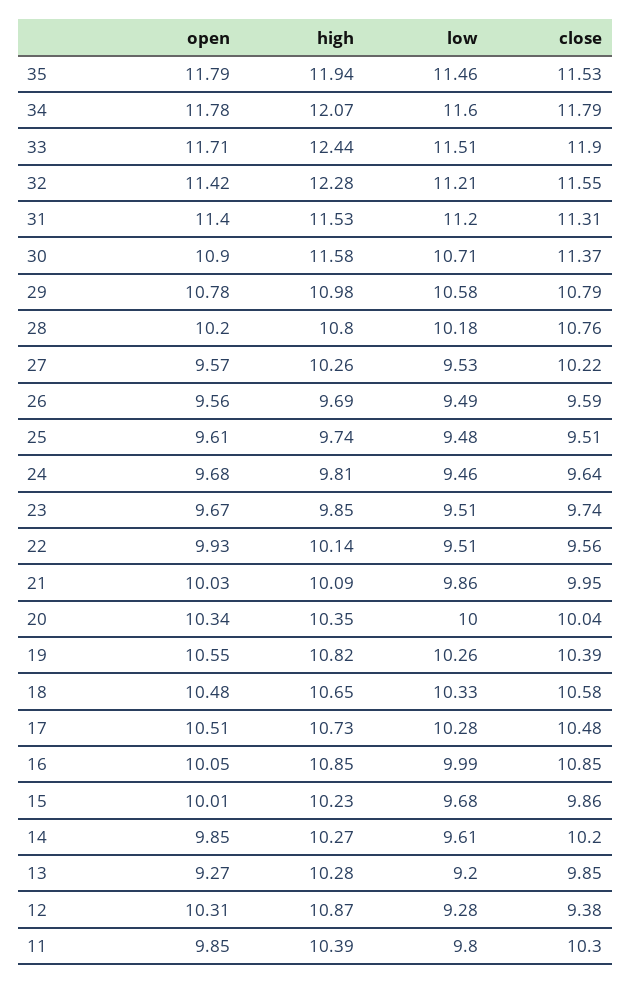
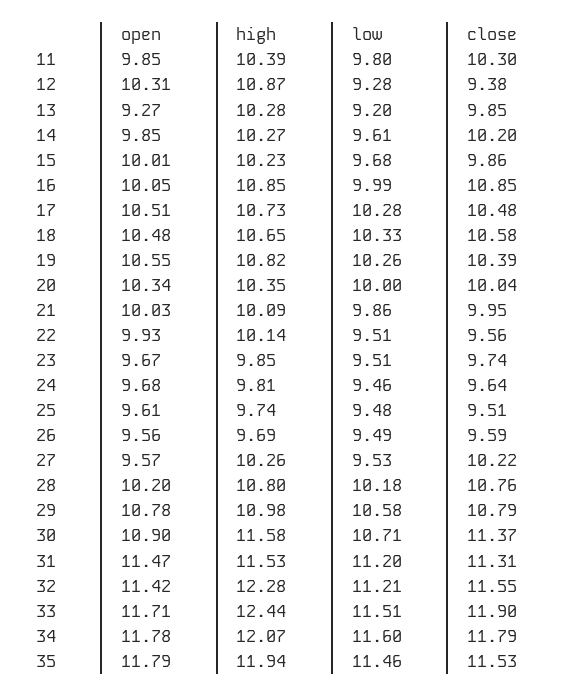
  {
    "open": {
      "35": 11.79,
      "34": 11.78,
      "33": 11.71,
      "32": 11.42,
-     "31": 11.4,
+     "31": 11.47,
      "30": 10.9,
      "29": 10.78,
      "28": 10.2,
      "27": 9.57,
      "26": 9.56,
      "25": 9.61,
      "24": 9.68,
      "23": 9.67,
      "22": 9.93,
      "21": 10.03,
      "20": 10.34,
      "19": 10.55,
      "18": 10.48,
      "17": 10.51,
      "16": 10.05,
      "15": 10.01,
      "14": 9.85,
      "13": 9.27,
      "12": 10.31,
      "11": 9.85
    },
    "high": {
      "35": 11.94,
      "34": 12.07,
      "33": 12.44,
      "32": 12.28,
      "31": 11.53,
      "30": 11.58,
      "29": 10.98,
      "28": 10.8,
      "27": 10.26,
      "26": 9.69,
      "25": 9.74,
      "24": 9.81,
      "23": 9.85,
      "22": 10.14,
      "21": 10.09,
      "20": 10.35,
      "19": 10.82,
      "18": 10.65,
      "17": 10.73,
      "16": 10.85,
      "15": 10.23,
      "14": 10.27,
      "13": 10.28,
      "12": 10.87,
      "11": 10.39
    },
    "low": {
      "35": 11.46,
      "34": 11.6,
      "33": 11.51,
      "32": 11.21,
      "31": 11.2,
      "30": 10.71,
      "29": 10.58,
      "28": 10.18,
      "27": 9.53,
      "26": 9.49,
      "25": 9.48,
      "24": 9.46,
      "23": 9.51,
      "22": 9.51,
      "21": 9.86,
      "20": 10,
      "19": 10.26,
      "18": 10.33,
      "17": 10.28,
      "16": 9.99,
      "15": 9.68,
      "14": 9.61,
      "13": 9.2,
      "12": 9.28,
      "11": 9.8
    },
    "close": {
      "35": 11.53,
      "34": 11.79,
      "33": 11.9,
      "32": 11.55,
      "31": 11.31,
      "30": 11.37,
      "29": 10.79,
      "28": 10.76,
      "27": 10.22,
      "26": 9.59,
      "25": 9.51,
      "24": 9.64,
      "23": 9.74,
      "22": 9.56,
      "21": 9.95,
      "20": 10.04,
      "19": 10.39,
      "18": 10.58,
      "17": 10.48,
      "16": 10.85,
      "15": 9.86,
      "14": 10.2,
      "13": 9.85,
      "12": 9.38,
      "11": 10.3
    }
  }

